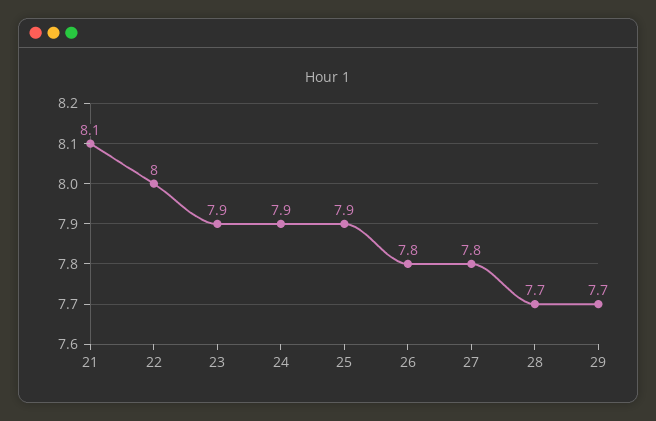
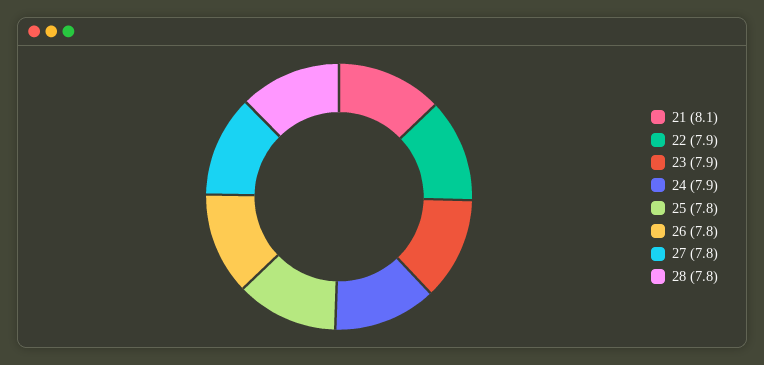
  {
    "21": 8.1,
-   "22": 8,
+   "22": 7.9,
    "23": 7.9,
    "24": 7.9,
-   "25": 7.9,
+   "25": 7.8,
    "26": 7.8,
    "27": 7.8,
-   "28": 7.7,
+   "28": 7.8
-   "29": 7.7
  }

